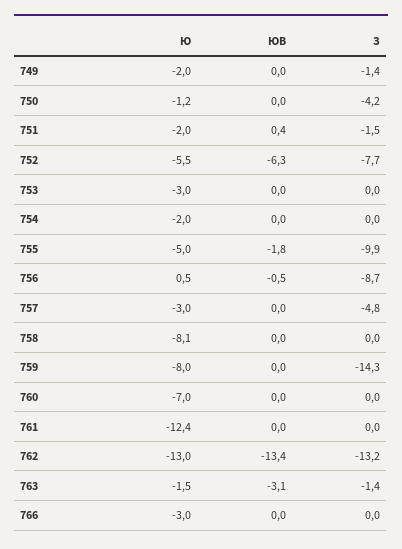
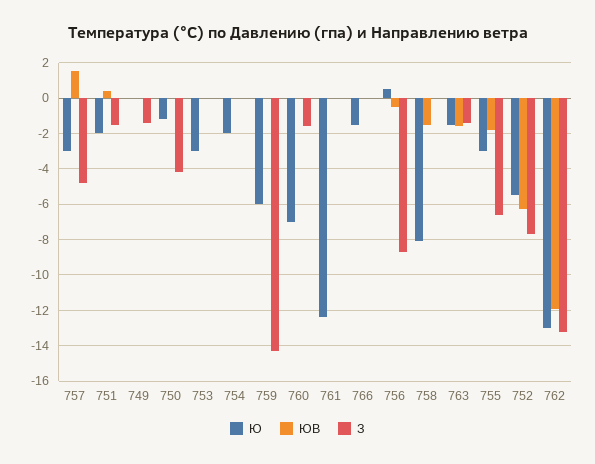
  {
    "Ю": {
-     "749": -2,
+     "749": 0,
      "750": -1.2,
      "751": -2,
      "752": -5.5,
      "753": -3,
      "754": -2,
-     "755": -5,
+     "755": -3,
      "756": 0.5,
      "757": -3,
      "758": -8.1,
-     "759": -8,
+     "759": -6,
      "760": -7,
      "761": -12.4,
      "762": -13,
      "763": -1.5,
-     "766": -3
+     "766": -1.5
    },
    "ЮВ": {
      "749": 0,
      "750": 0,
      "751": 0.4,
      "752": -6.3,
      "753": 0,
      "754": 0,
      "755": -1.8,
      "756": -0.5,
-     "757": 0,
+     "757": 1.5,
-     "758": 0,
+     "758": -1.5,
      "759": 0,
      "760": 0,
      "761": 0,
-     "762": -13.4,
+     "762": -12,
-     "763": -3.1,
+     "763": -1.5,
      "766": 0
    },
    "З": {
      "749": -1.4,
      "750": -4.2,
      "751": -1.5,
      "752": -7.7,
      "753": 0,
      "754": 0,
-     "755": -9.9,
+     "755": -6.5,
      "756": -8.7,
      "757": -4.8,
      "758": 0,
      "759": -14.3,
-     "760": 0,
+     "760": -1.5,
      "761": 0,
      "762": -13.2,
      "763": -1.4,
      "766": 0
    }
  }

